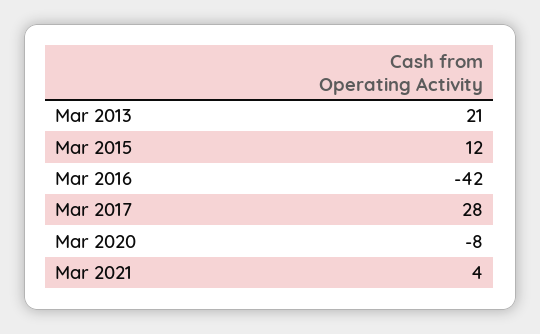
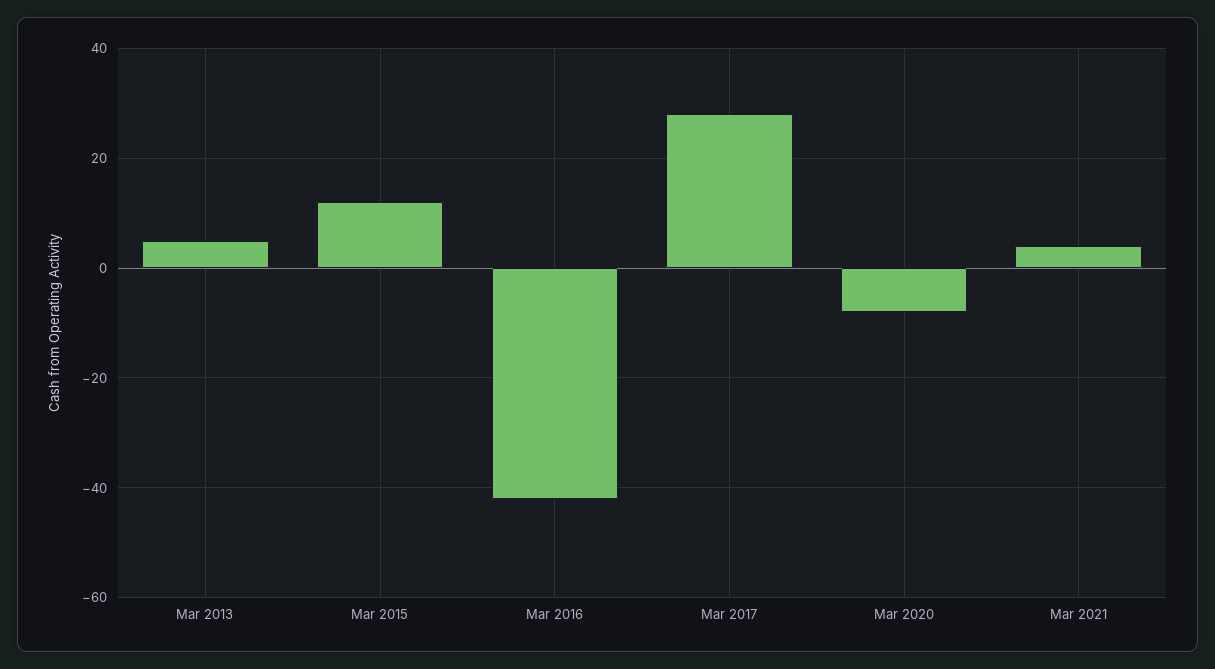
  {
-   "Mar 2013": 21,
+   "Mar 2013": 5,
    "Mar 2015": 12,
    "Mar 2016": -42,
    "Mar 2017": 28,
    "Mar 2020": -8,
    "Mar 2021": 4
  }

